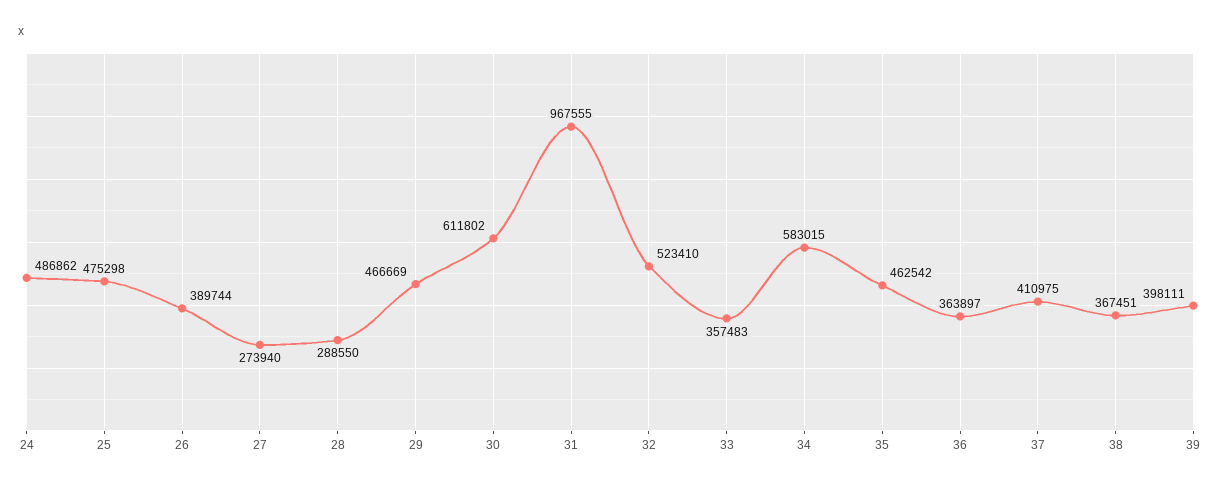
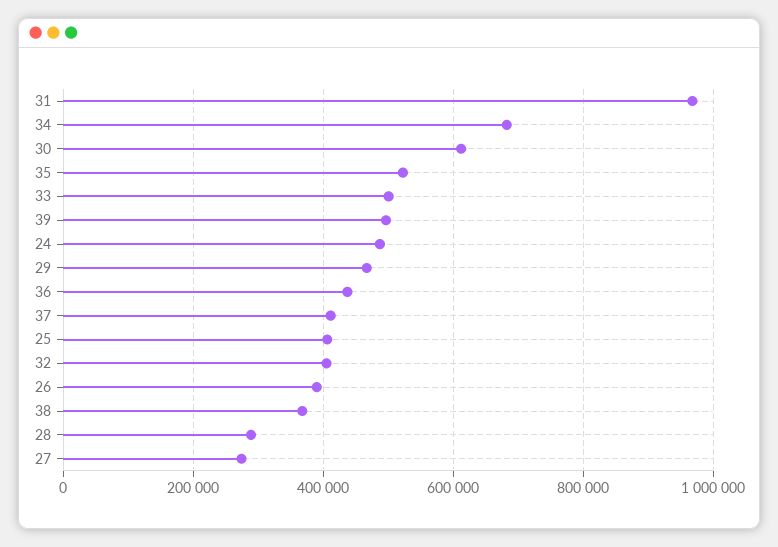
  {
    "24": 486862,
-   "25": 475298,
+   "25": 400000,
    "26": 389744,
    "27": 273940,
    "28": 288550,
    "29": 466669,
    "30": 611802,
    "31": 967555,
-   "32": 523410,
+   "32": 400000,
-   "33": 357483,
+   "33": 500000,
-   "34": 583015,
+   "34": 680000,
-   "35": 462542,
+   "35": 520000,
-   "36": 363897,
+   "36": 440000,
    "37": 410975,
    "38": 367451,
-   "39": 398111
+   "39": 500000
  }

